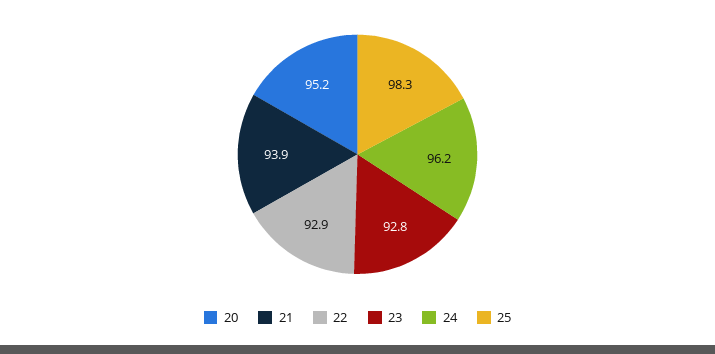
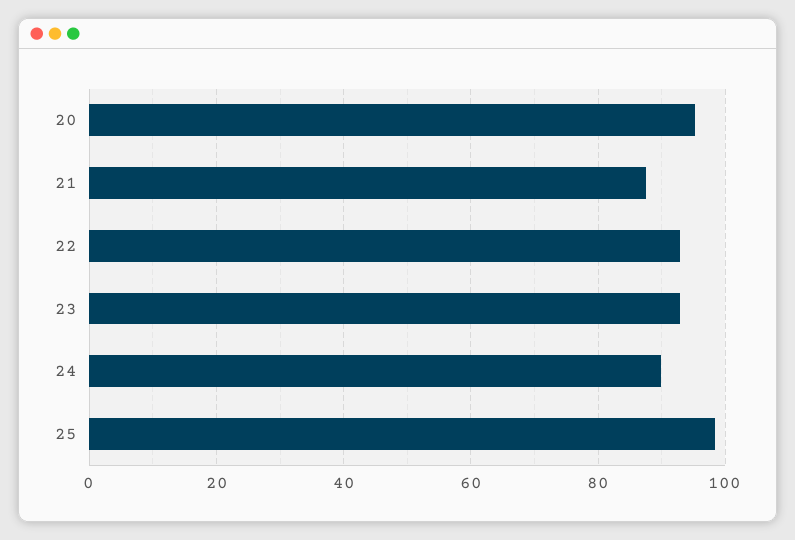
  {
    "20": 95.2,
-   "21": 93.9,
+   "21": 88,
    "22": 92.9,
    "23": 92.8,
-   "24": 96.2,
+   "24": 90,
    "25": 98.3
  }

